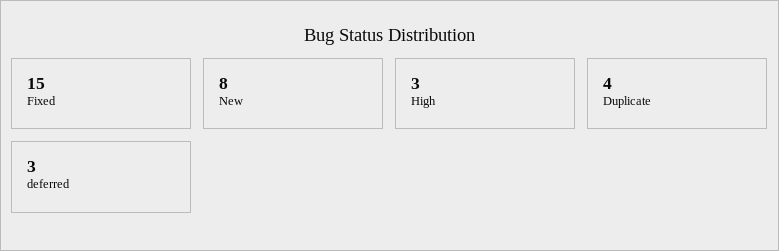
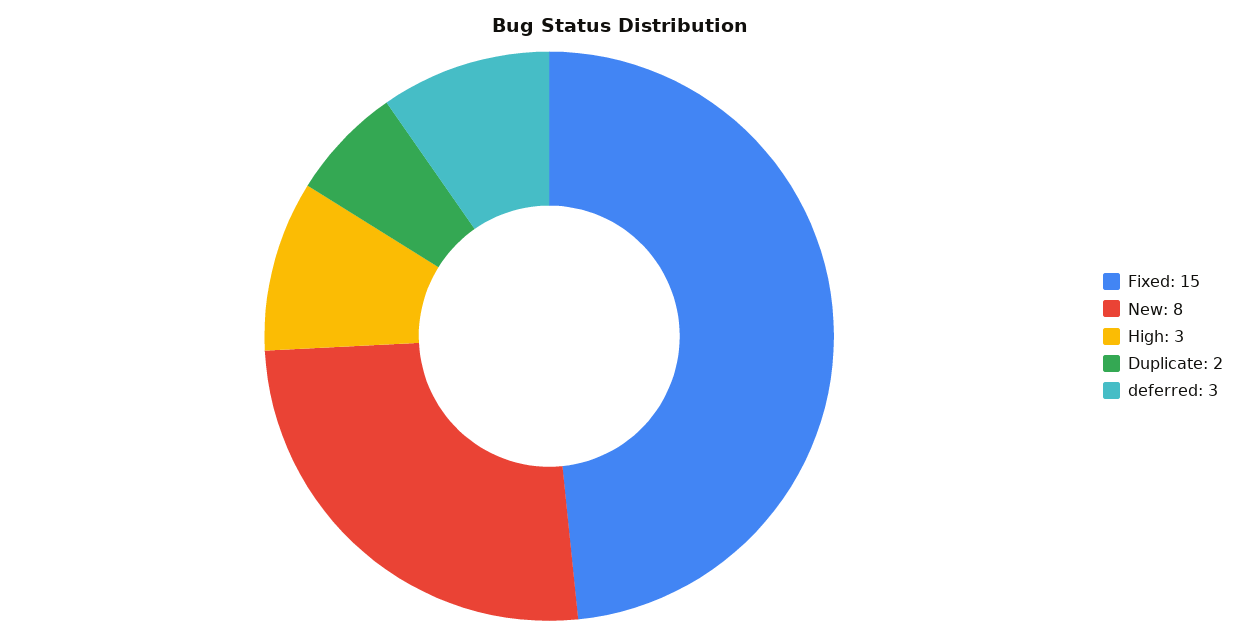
  {
    "Fixed": 15,
    "New": 8,
    "High": 3,
-   "Duplicate": 4,
+   "Duplicate": 2,
    "deferred": 3
  }

